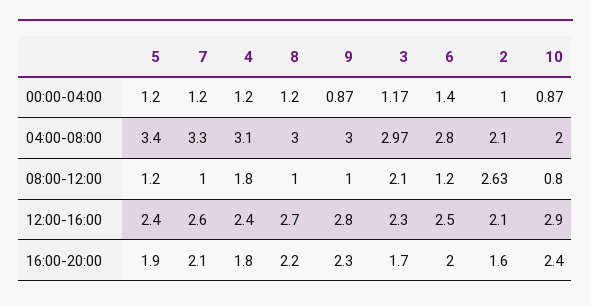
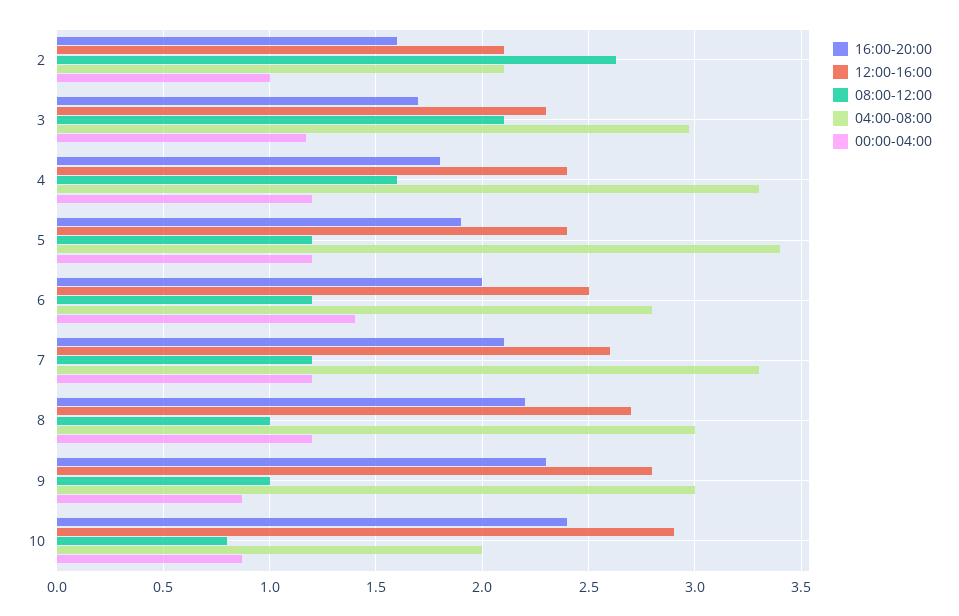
  {
    "00:00-04:00": {
      "5": 1.2,
      "7": 1.2,
      "4": 1.2,
      "8": 1.2,
      "9": 0.87,
      "3": 1.17,
      "6": 1.4,
      "2": 1,
      "10": 0.87
    },
    "04:00-08:00": {
      "5": 3.4,
      "7": 3.3,
-     "4": 3.1,
+     "4": 3.3,
      "8": 3,
      "9": 3,
      "3": 2.97,
      "6": 2.8,
      "2": 2.1,
      "10": 2
    },
    "08:00-12:00": {
      "5": 1.2,
-     "7": 1,
+     "7": 1.2,
-     "4": 1.8,
+     "4": 1.6,
      "8": 1,
      "9": 1,
      "3": 2.1,
      "6": 1.2,
      "2": 2.63,
      "10": 0.8
    },
    "12:00-16:00": {
      "5": 2.4,
      "7": 2.6,
      "4": 2.4,
      "8": 2.7,
      "9": 2.8,
      "3": 2.3,
      "6": 2.5,
      "2": 2.1,
      "10": 2.9
    },
    "16:00-20:00": {
      "5": 1.9,
      "7": 2.1,
      "4": 1.8,
      "8": 2.2,
      "9": 2.3,
      "3": 1.7,
      "6": 2,
      "2": 1.6,
      "10": 2.4
    }
  }

